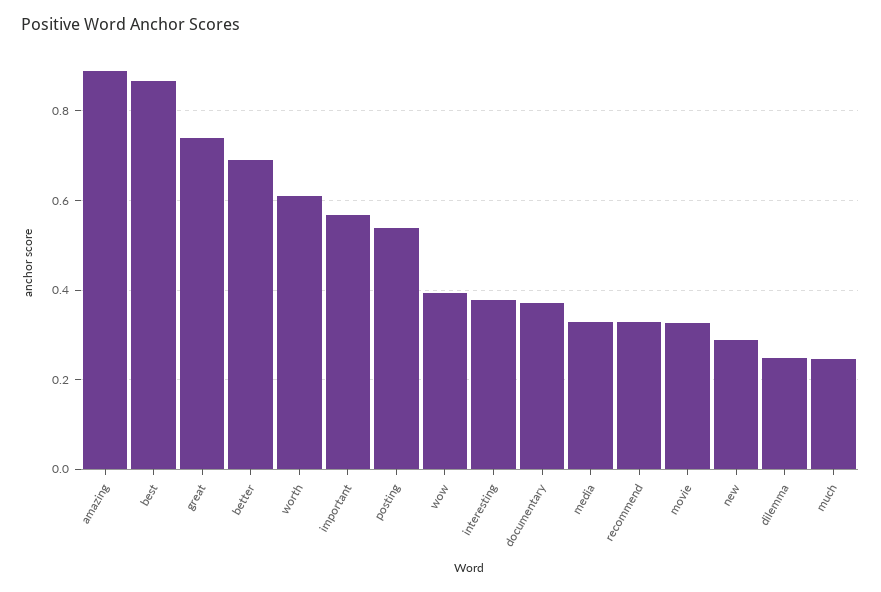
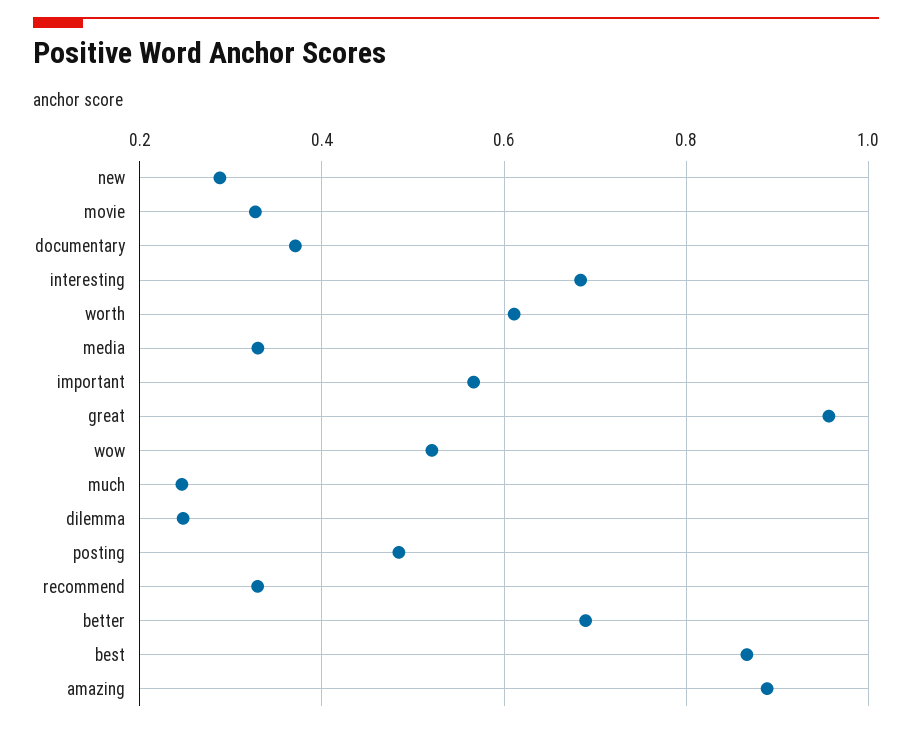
  {
    "amazing": 0.88,
    "best": 0.86,
-   "great": 0.74,
+   "great": 0.96,
    "better": 0.68,
    "worth": 0.62,
    "important": 0.56,
-   "posting": 0.54,
+   "posting": 0.48,
-   "wow": 0.4,
+   "wow": 0.52,
-   "interesting": 0.38,
+   "interesting": 0.68,
    "documentary": 0.38,
    "media": 0.32,
    "recommend": 0.32,
    "movie": 0.32,
    "new": 0.28,
    "dilemma": 0.24,
    "much": 0.24
  }

